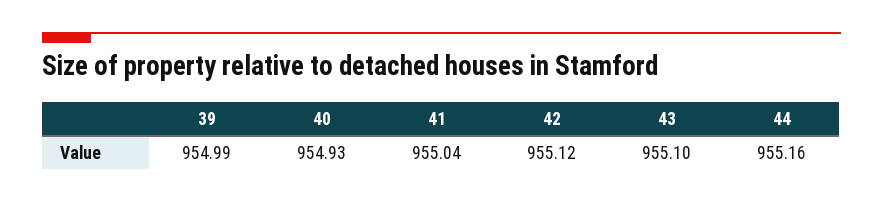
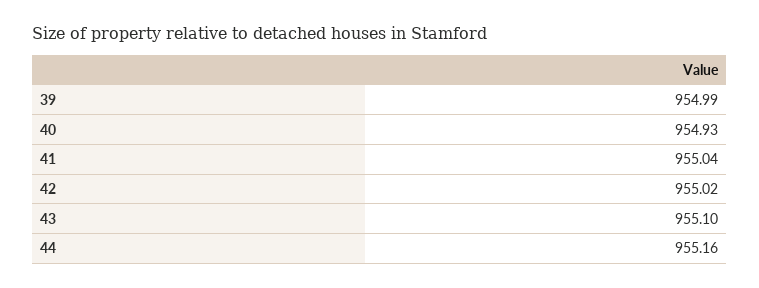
  {
    "39": 954.99,
    "40": 954.93,
    "41": 955.04,
-   "42": 955.12,
+   "42": 955.02,
    "43": 955.1,
    "44": 955.16
  }

